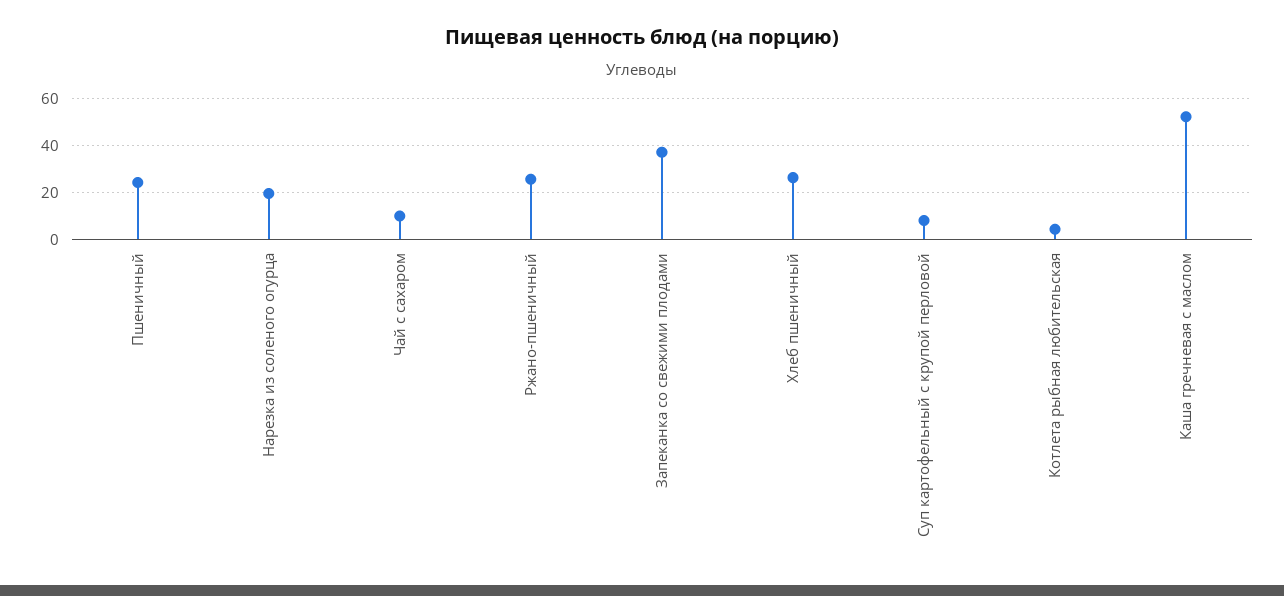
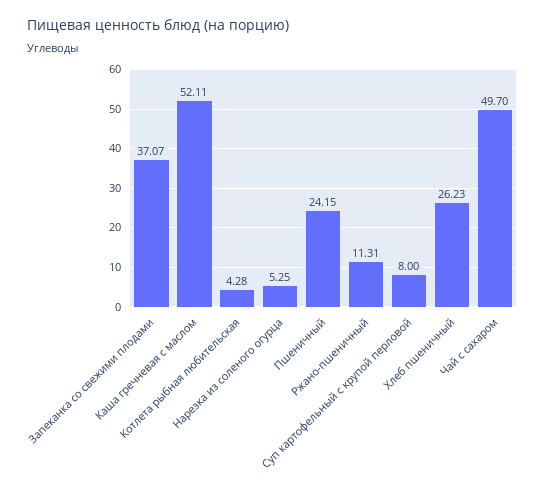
  {
    "Пшеничный": 24.15,
-   "Нарезка из соленого огурца": 20,
+   "Нарезка из соленого огурца": 5.25,
-   "Чай с сахаром": 10,
+   "Чай с сахаром": 49.7,
-   "Ржано-пшеничный": 25,
+   "Ржано-пшеничный": 11.31,
    "Запеканка со свежими плодами": 37.07,
    "Хлеб пшеничный": 26.23,
    "Суп картофельный с крупой перловой": 8,
    "Котлета рыбная любительская": 4.28,
    "Каша гречневая с маслом": 52.11
  }

